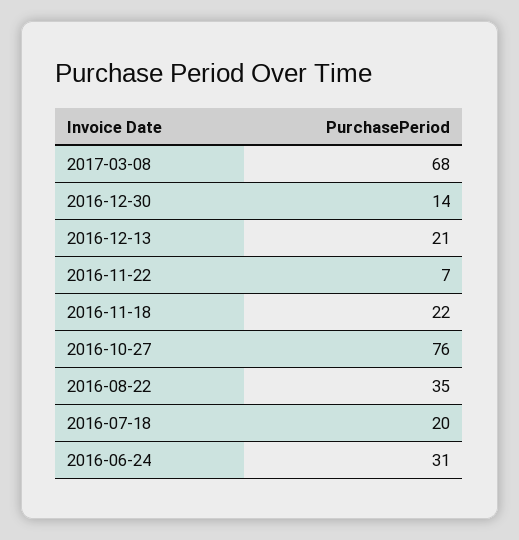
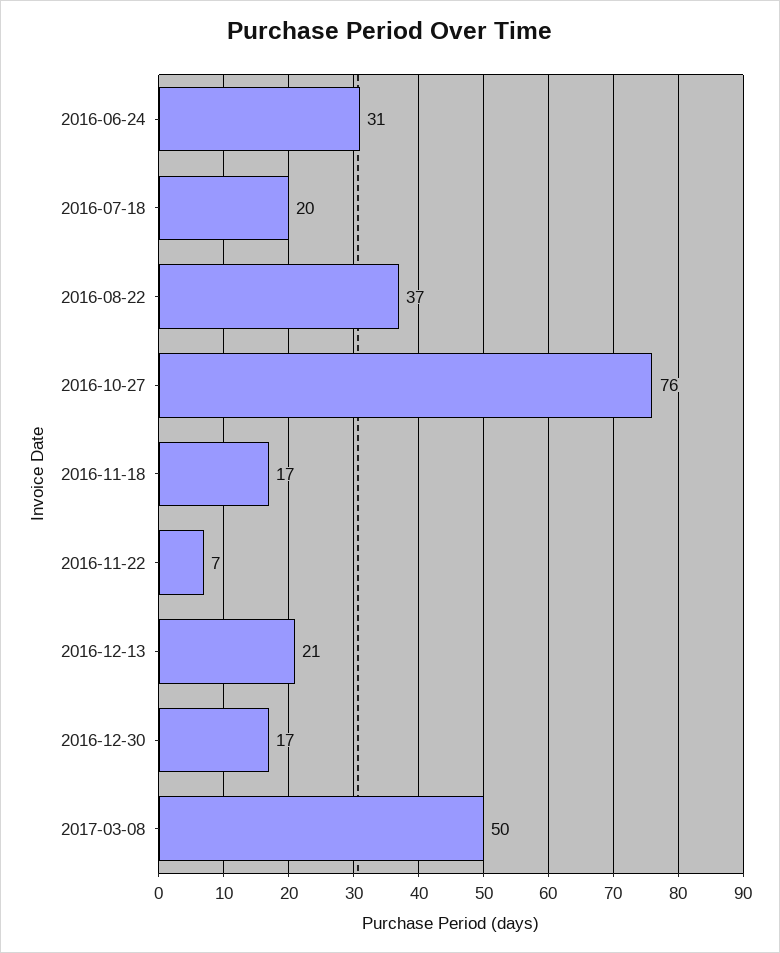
  {
-   "2017-03-08": 68,
+   "2017-03-08": 50,
-   "2016-12-30": 14,
+   "2016-12-30": 17,
    "2016-12-13": 21,
    "2016-11-22": 7,
-   "2016-11-18": 22,
+   "2016-11-18": 17,
    "2016-10-27": 76,
-   "2016-08-22": 35,
+   "2016-08-22": 37,
    "2016-07-18": 20,
    "2016-06-24": 31
  }

